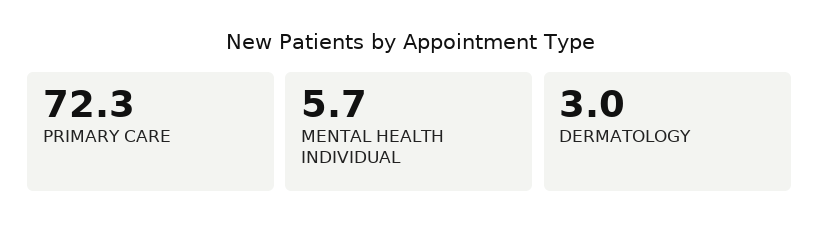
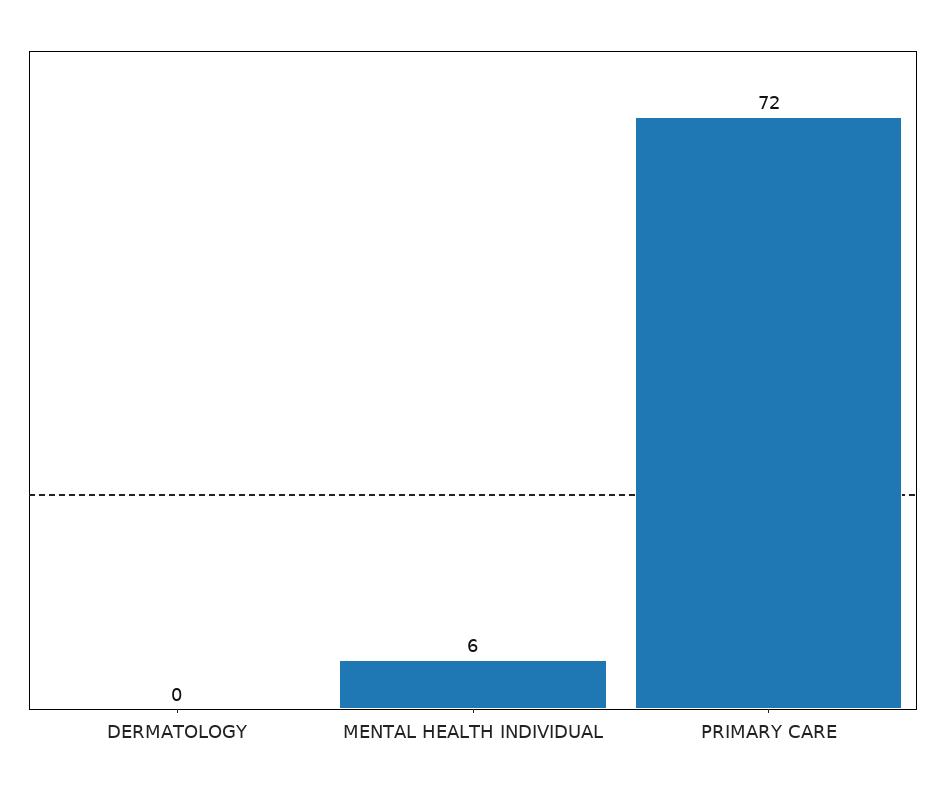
  {
    "PRIMARY CARE": 72.3,
    "MENTAL HEALTH INDIVIDUAL": 5.7,
-   "DERMATOLOGY": 3
+   "DERMATOLOGY": 0
  }

